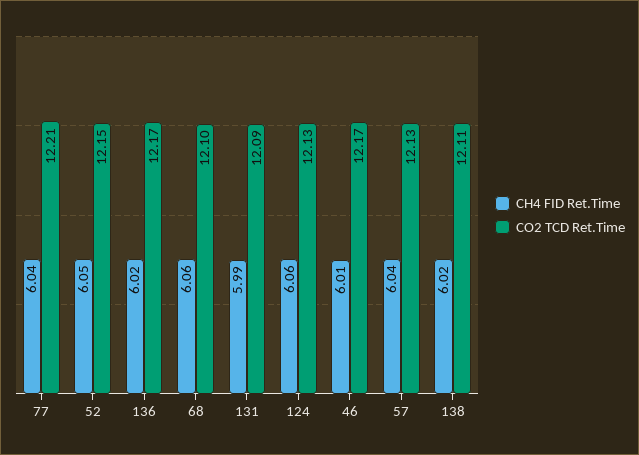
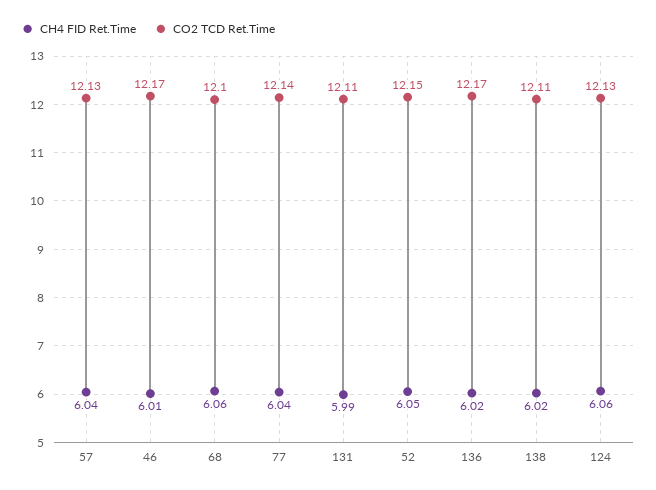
  {
    "CH4 FID Ret.Time": {
      "77": 6.04,
      "52": 6.05,
      "136": 6.02,
      "68": 6.06,
      "131": 5.99,
      "124": 6.06,
      "46": 6.01,
      "57": 6.04,
      "138": 6.02
    },
    "CO2 TCD Ret.Time": {
-     "77": 12.21,
+     "77": 12.14,
      "52": 12.15,
      "136": 12.17,
      "68": 12.1,
-     "131": 12.09,
+     "131": 12.11,
      "124": 12.13,
      "46": 12.17,
      "57": 12.13,
      "138": 12.11
    }
  }

